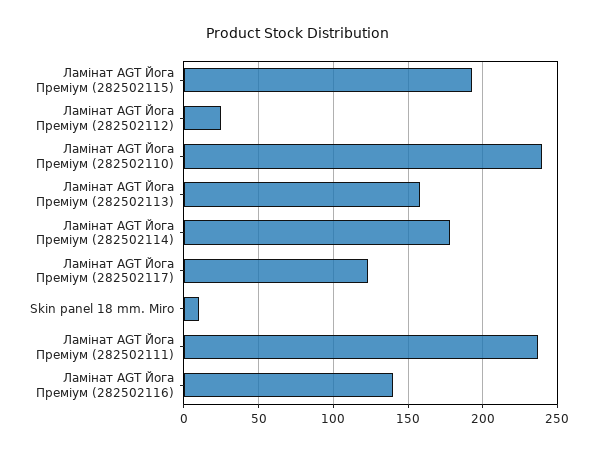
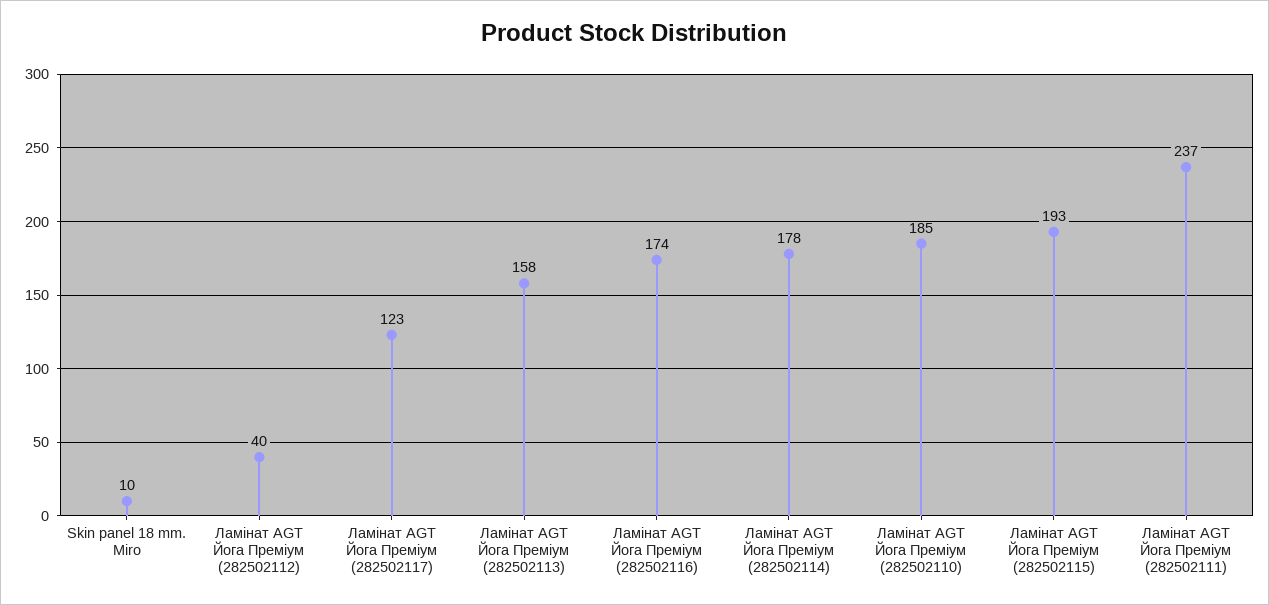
  {
    "Ламінат AGT Йога Преміум (282502115)": 193,
-   "Ламінат AGT Йога Преміум (282502112)": 25,
+   "Ламінат AGT Йога Преміум (282502112)": 40,
-   "Ламінат AGT Йога Преміум (282502110)": 240,
+   "Ламінат AGT Йога Преміум (282502110)": 185,
    "Ламінат AGT Йога Преміум (282502113)": 158,
    "Ламінат AGT Йога Преміум (282502114)": 178,
    "Ламінат AGT Йога Преміум (282502117)": 123,
    "Skin panel 18 mm. Miro": 10,
    "Ламінат AGT Йога Преміум (282502111)": 237,
-   "Ламінат AGT Йога Преміум (282502116)": 140
+   "Ламінат AGT Йога Преміум (282502116)": 174
  }

